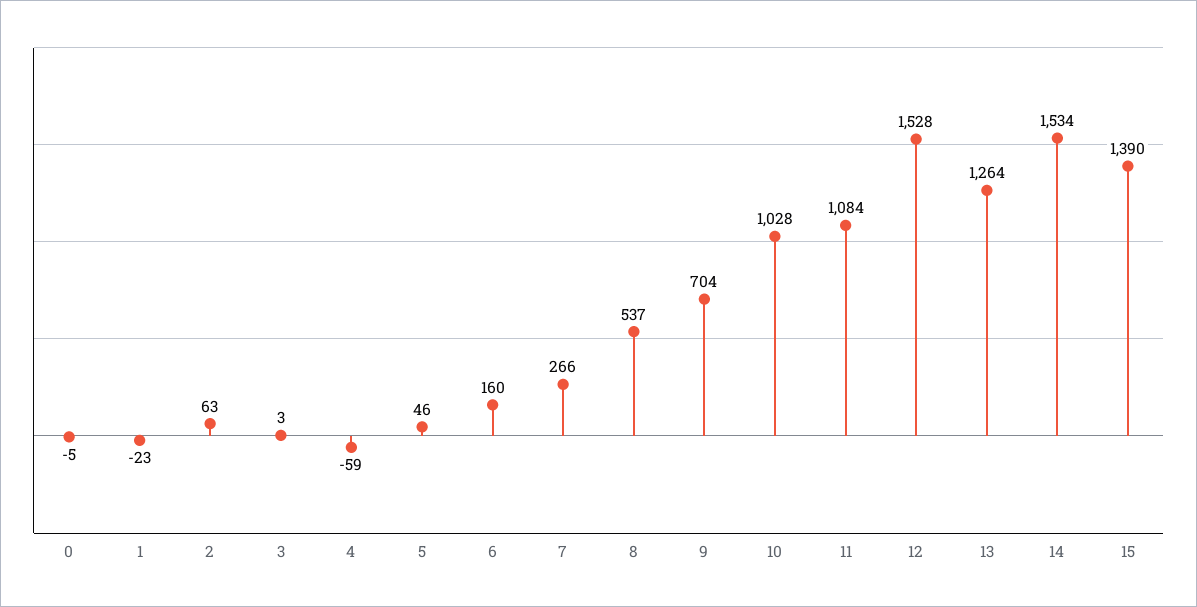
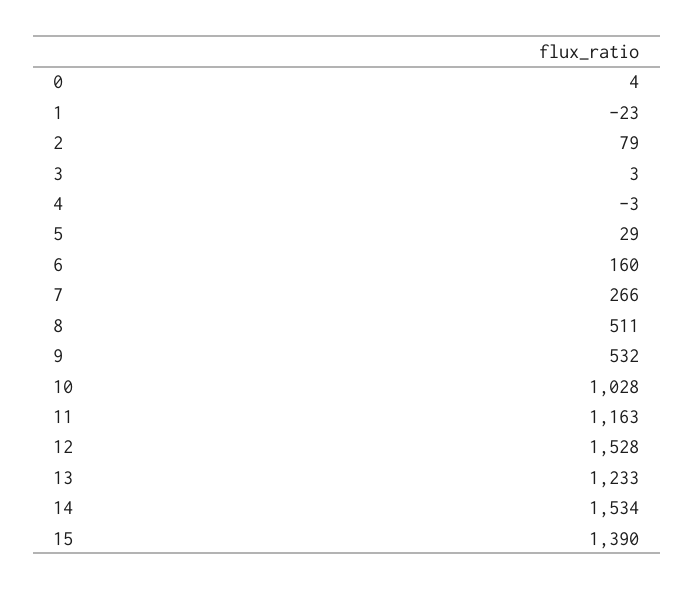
  {
-   "0": -5,
+   "0": 4,
    "1": -23,
-   "2": 63,
+   "2": 79,
    "3": 3,
-   "4": -59,
+   "4": -3,
-   "5": 46,
+   "5": 29,
    "6": 160,
    "7": 266,
-   "8": 537,
+   "8": 511,
-   "9": 704,
+   "9": 532,
    "10": 1028,
-   "11": 1084,
+   "11": 1163,
    "12": 1528,
-   "13": 1264,
+   "13": 1233,
    "14": 1534,
    "15": 1390
  }

